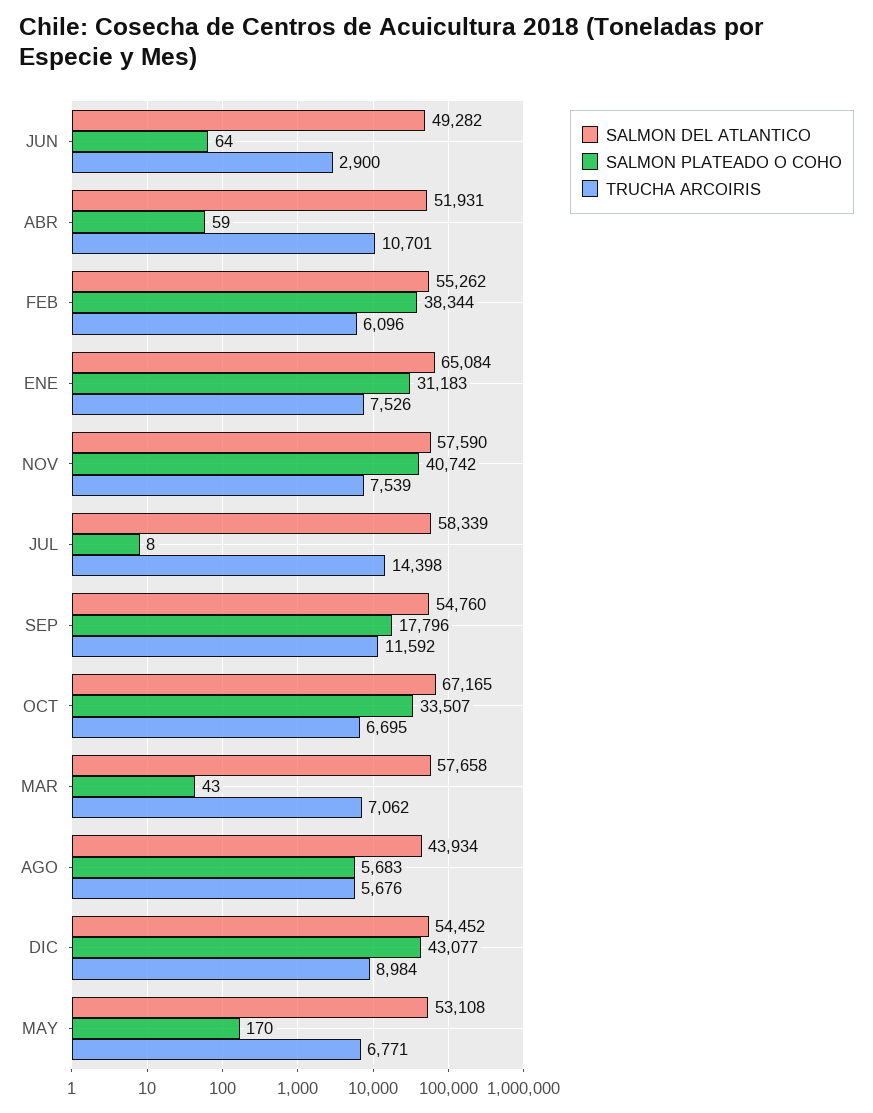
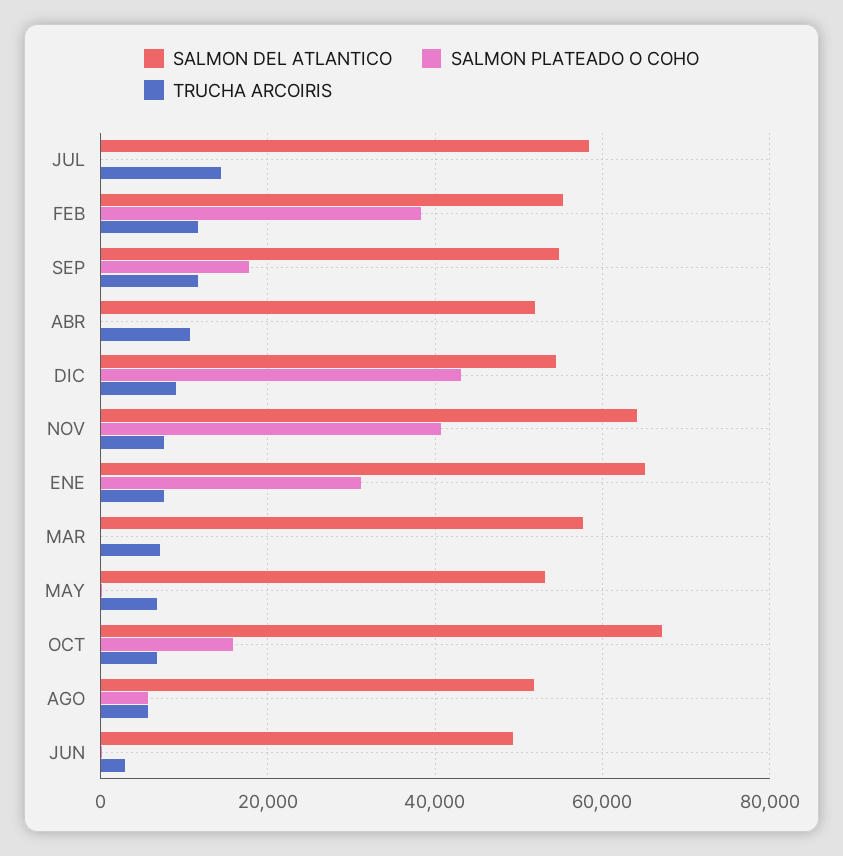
  {
    "SALMON DEL ATLANTICO": {
      "JUN": 49282,
      "ABR": 51931,
      "FEB": 55262,
      "ENE": 65084,
-     "NOV": 57590,
+     "NOV": 64000,
      "JUL": 58339,
      "SEP": 54760,
      "OCT": 67165,
      "MAR": 57658,
-     "AGO": 43934,
+     "AGO": 52000,
      "DIC": 54452,
      "MAY": 53108
    },
    "SALMON PLATEADO O COHO": {
      "JUN": 64,
      "ABR": 59,
      "FEB": 38344,
      "ENE": 31183,
      "NOV": 40742,
      "JUL": 8,
      "SEP": 17796,
-     "OCT": 33507,
+     "OCT": 16000,
      "MAR": 43,
      "AGO": 5683,
      "DIC": 43077,
      "MAY": 170
    },
    "TRUCHA ARCOIRIS": {
      "JUN": 2900,
      "ABR": 10701,
-     "FEB": 6096,
+     "FEB": 12000,
      "ENE": 7526,
      "NOV": 7539,
      "JUL": 14398,
      "SEP": 11592,
      "OCT": 6695,
      "MAR": 7062,
      "AGO": 5676,
      "DIC": 8984,
      "MAY": 6771
    }
  }

